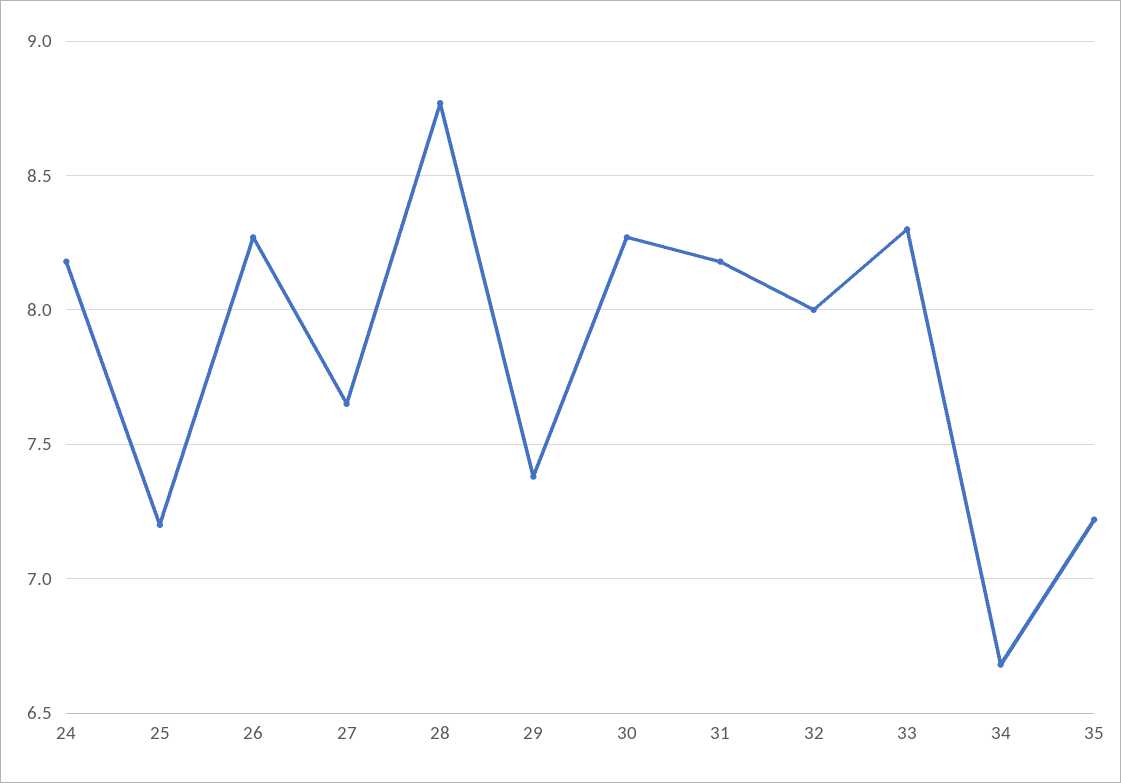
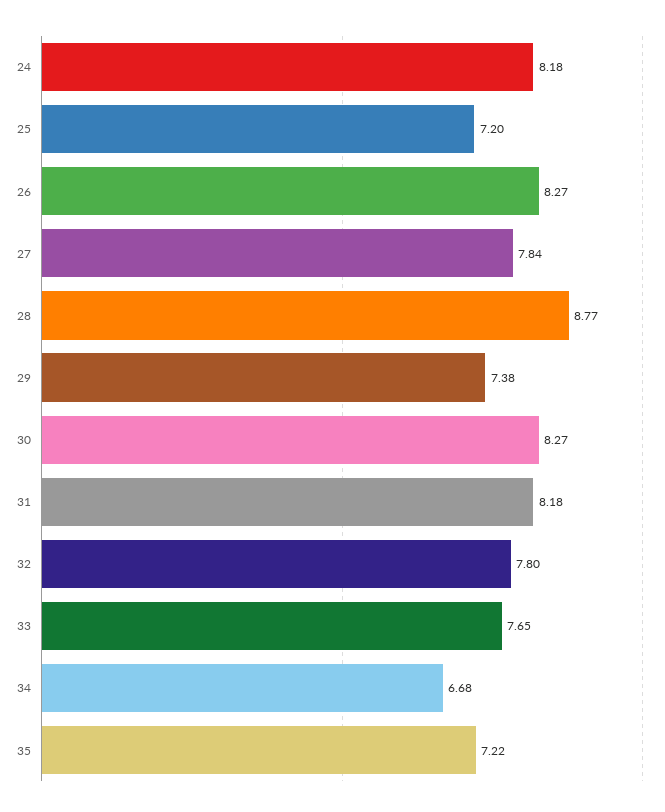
  {
    "24": 8.18,
    "25": 7.2,
    "26": 8.27,
-   "27": 7.65,
+   "27": 7.84,
    "28": 8.77,
    "29": 7.38,
    "30": 8.27,
    "31": 8.18,
-   "32": 8,
+   "32": 7.8,
-   "33": 8.3,
+   "33": 7.65,
    "34": 6.68,
    "35": 7.22
  }

